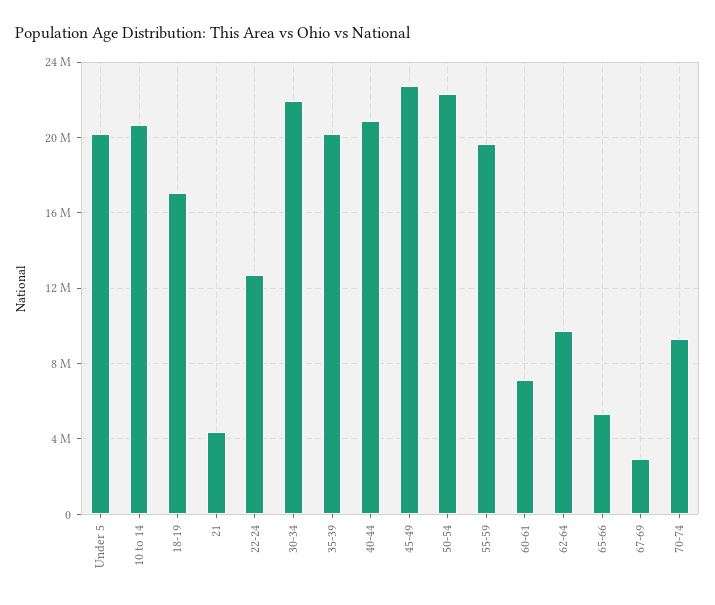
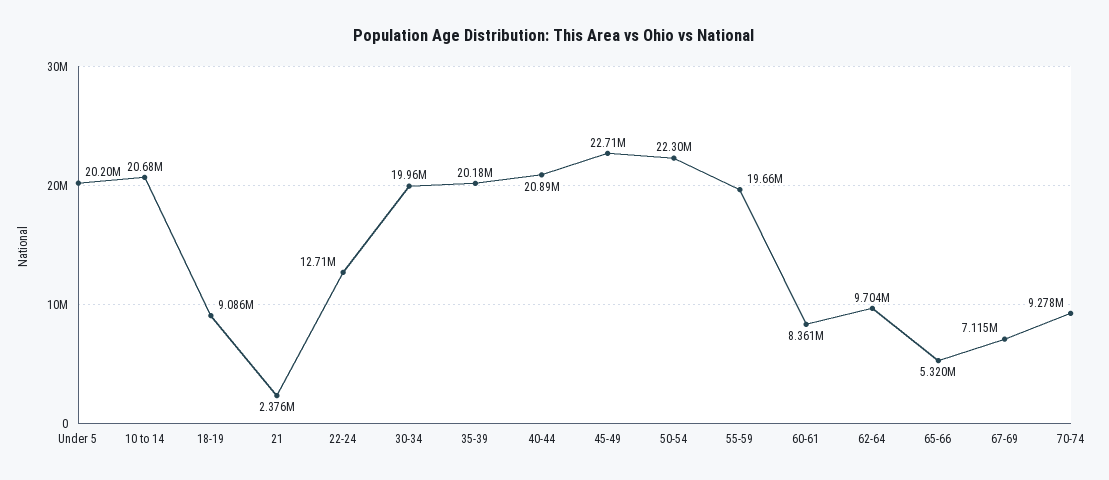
  {
    "Under 5": 20200000,
    "10 to 14": 20680000,
-   "18-19": 17000000,
+   "18-19": 9086000,
-   "21": 4500000,
+   "21": 2376000,
    "22-24": 12710000,
-   "30-34": 22000000,
+   "30-34": 19960000,
    "35-39": 20180000,
    "40-44": 20890000,
    "45-49": 22710000,
    "50-54": 22300000,
    "55-59": 19660000,
-   "60-61": 7000000,
+   "60-61": 8361000,
    "62-64": 9704000,
    "65-66": 5320000,
-   "67-69": 3000000,
+   "67-69": 7115000,
    "70-74": 9278000
  }

